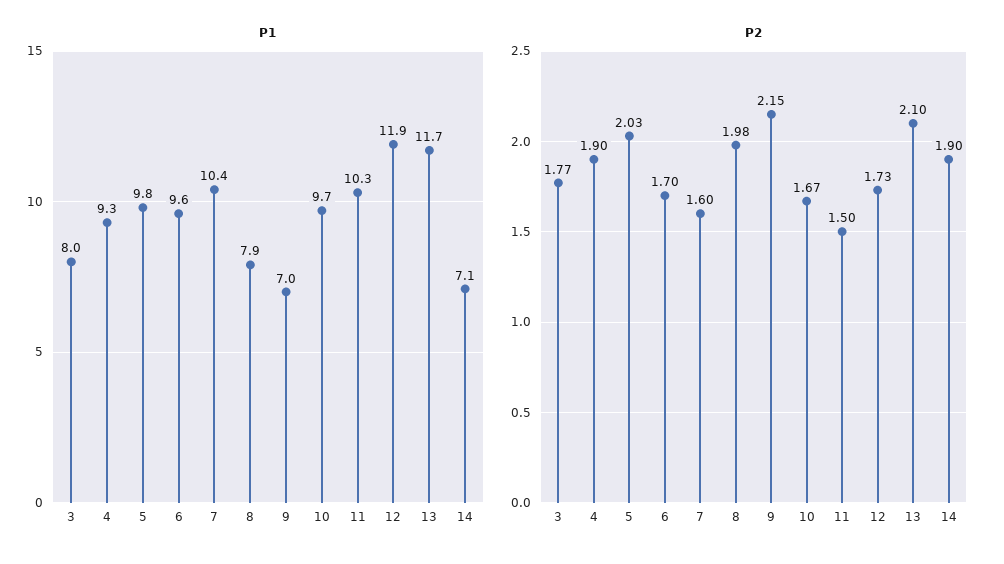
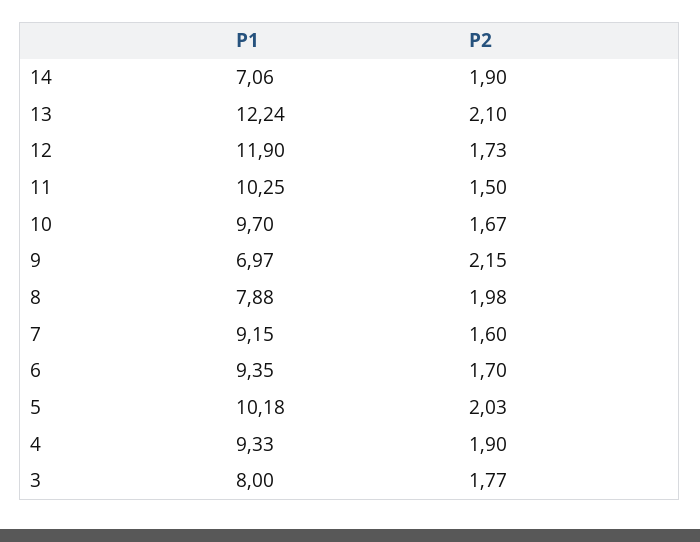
  {
    "P1": {
      "3": 8,
      "4": 9.33,
-     "5": 9.8,
+     "5": 10.18,
-     "6": 9.6,
+     "6": 9.35,
-     "7": 10.4,
+     "7": 9.15,
      "8": 7.88,
      "9": 6.97,
      "10": 9.7,
      "11": 10.25,
      "12": 11.9,
-     "13": 11.7,
+     "13": 12.24,
      "14": 7.06
    },
    "P2": {
      "3": 1.77,
      "4": 1.9,
      "5": 2.03,
      "6": 1.7,
      "7": 1.6,
      "8": 1.98,
      "9": 2.15,
      "10": 1.67,
      "11": 1.5,
      "12": 1.73,
      "13": 2.1,
      "14": 1.9
    }
  }

